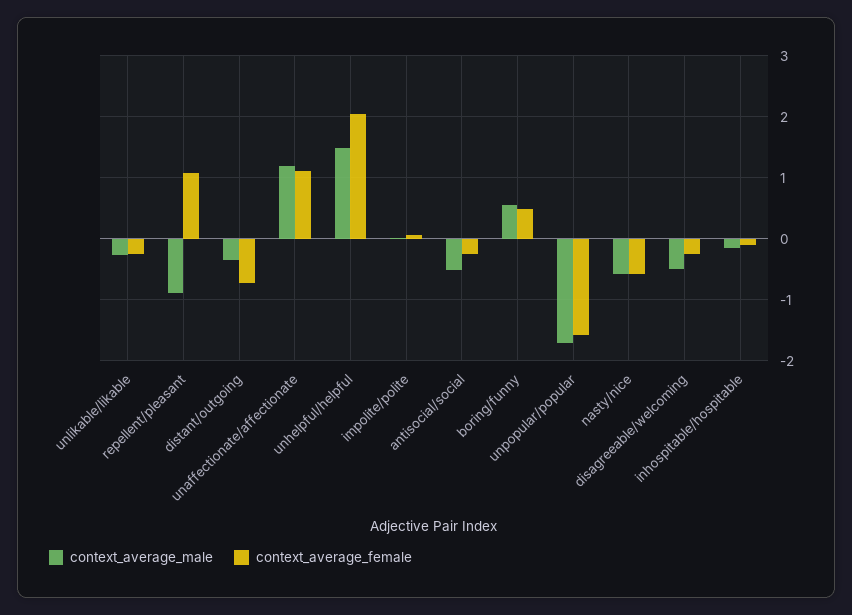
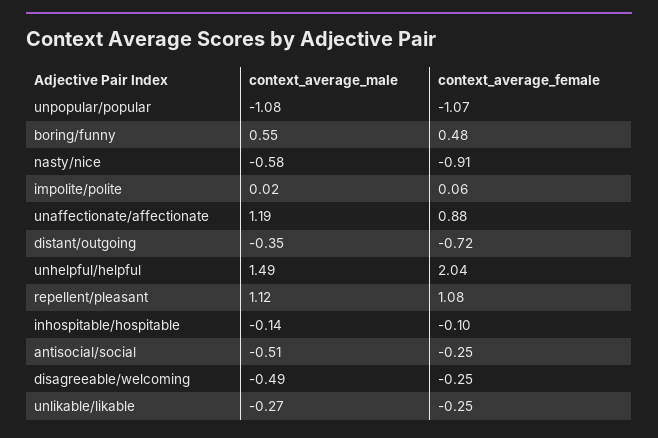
  {
    "context_average_male": {
      "unlikable/likable": -0.27,
-     "repellent/pleasant": -0.9,
+     "repellent/pleasant": 1.12,
      "distant/outgoing": -0.35,
      "unaffectionate/affectionate": 1.19,
      "unhelpful/helpful": 1.49,
      "impolite/polite": 0.02,
      "antisocial/social": -0.51,
      "boring/funny": 0.55,
-     "unpopular/popular": -1.7,
+     "unpopular/popular": -1.08,
      "nasty/nice": -0.58,
      "disagreeable/welcoming": -0.49,
      "inhospitable/hospitable": -0.14
    },
    "context_average_female": {
      "unlikable/likable": -0.25,
      "repellent/pleasant": 1.08,
      "distant/outgoing": -0.72,
-     "unaffectionate/affectionate": 1.1,
+     "unaffectionate/affectionate": 0.88,
      "unhelpful/helpful": 2.04,
      "impolite/polite": 0.06,
      "antisocial/social": -0.25,
      "boring/funny": 0.48,
-     "unpopular/popular": -1.6,
+     "unpopular/popular": -1.07,
-     "nasty/nice": -0.6,
+     "nasty/nice": -0.91,
      "disagreeable/welcoming": -0.25,
      "inhospitable/hospitable": -0.1
    }
  }

